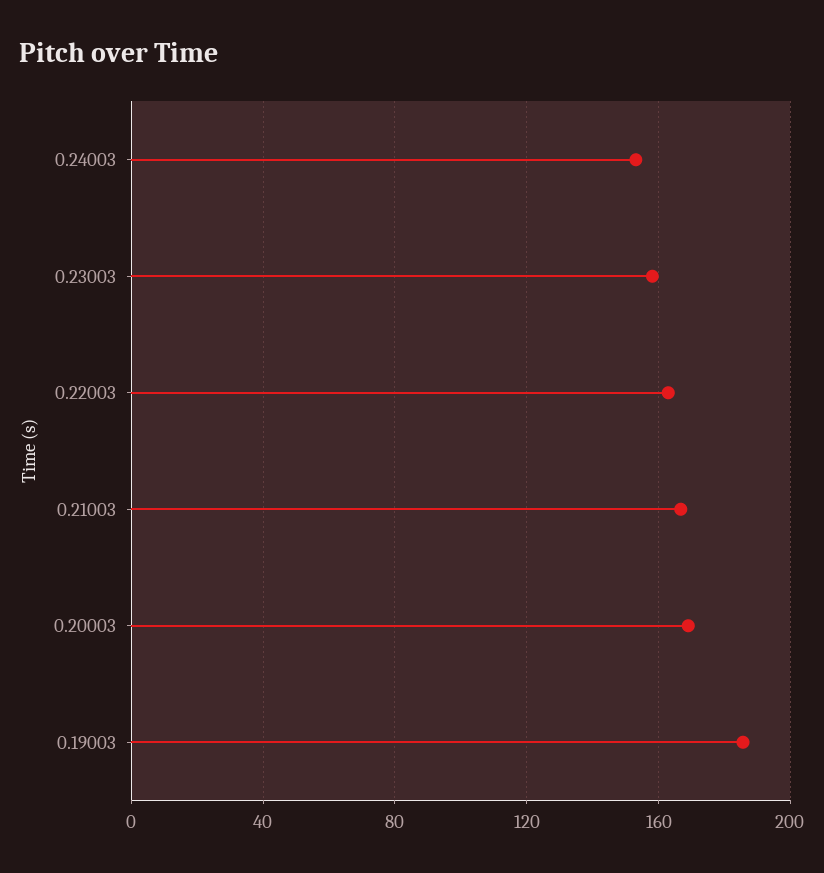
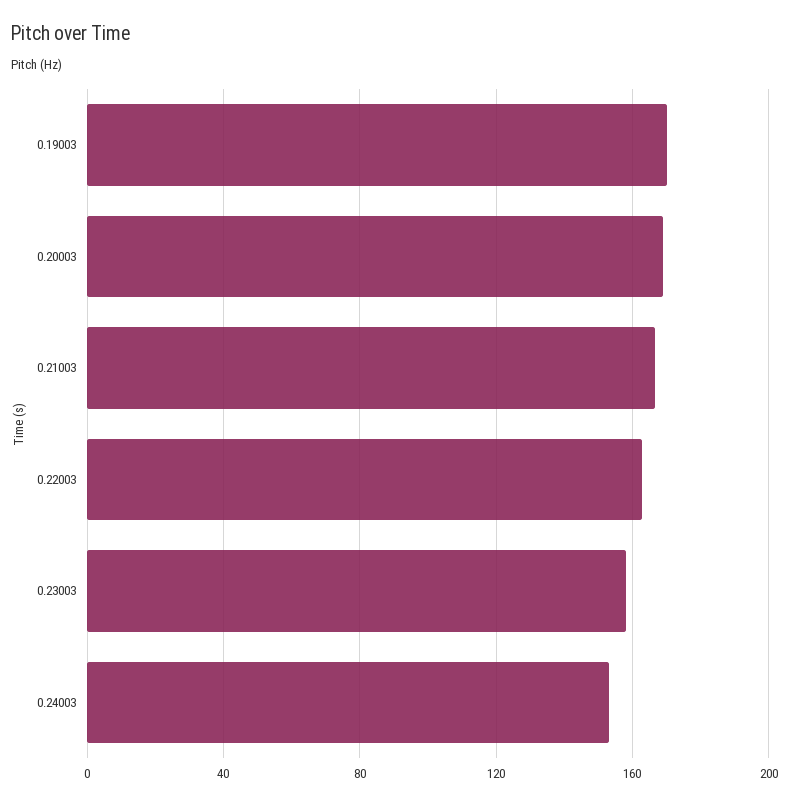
  {
    "0.24003": 155,
    "0.23003": 160,
    "0.22003": 165,
    "0.21003": 165,
    "0.20003": 170,
-   "0.19003": 185
+   "0.19003": 170
  }

